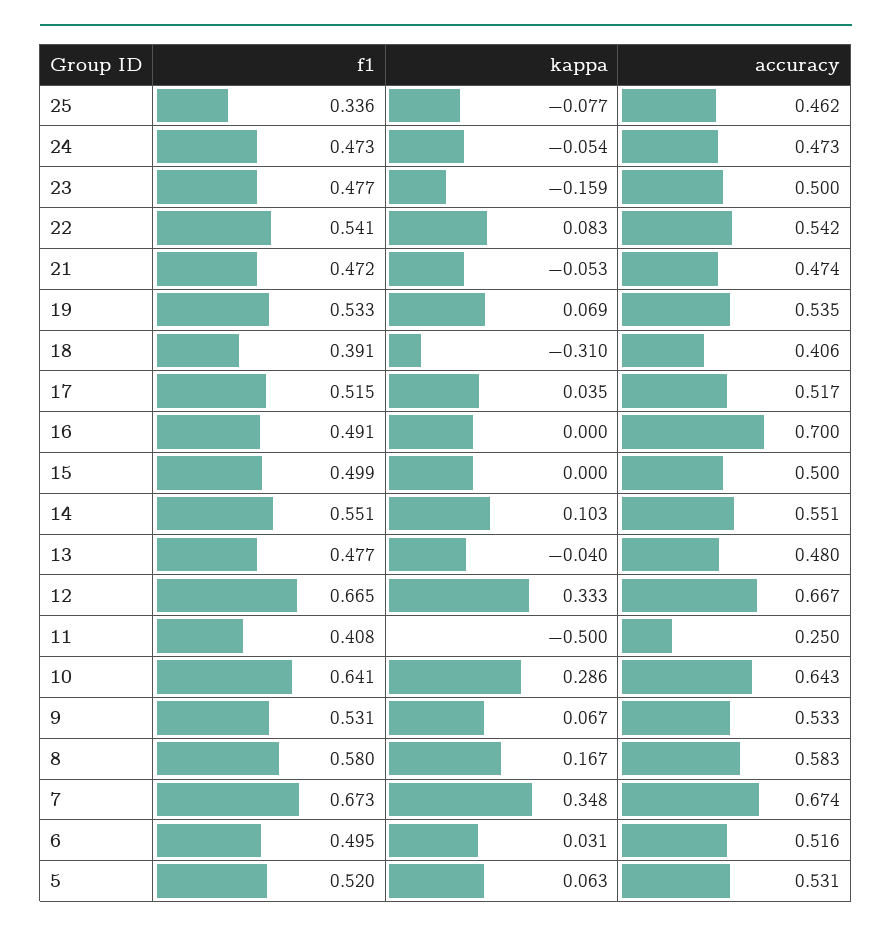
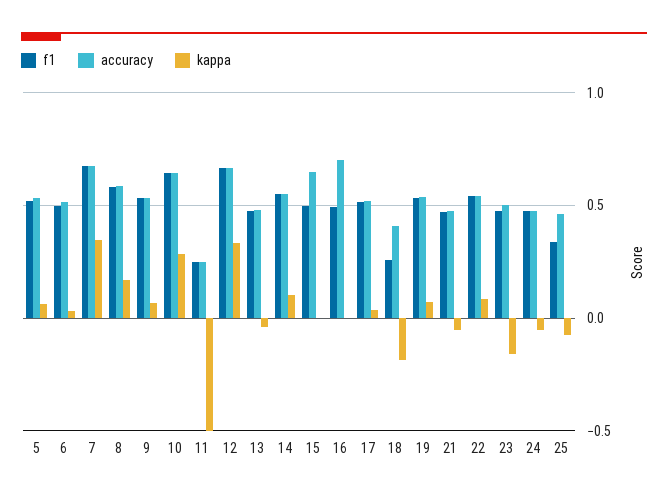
  {
    "f1": {
      "25": 0.336,
      "24": 0.473,
      "23": 0.477,
      "22": 0.541,
      "21": 0.472,
      "19": 0.533,
-     "18": 0.391,
+     "18": 0.25,
      "17": 0.515,
      "16": 0.491,
      "15": 0.499,
      "14": 0.551,
      "13": 0.477,
      "12": 0.665,
-     "11": 0.408,
+     "11": 0.25,
      "10": 0.641,
      "9": 0.531,
      "8": 0.58,
      "7": 0.673,
      "6": 0.495,
      "5": 0.52
    },
    "kappa": {
      "25": -0.077,
      "24": -0.054,
      "23": -0.159,
      "22": 0.083,
      "21": -0.053,
      "19": 0.069,
-     "18": -0.31,
+     "18": -0.2,
      "17": 0.035,
      "16": 0,
      "15": 0,
      "14": 0.103,
      "13": -0.04,
      "12": 0.333,
      "11": -0.5,
      "10": 0.286,
      "9": 0.067,
      "8": 0.167,
      "7": 0.348,
      "6": 0.031,
      "5": 0.063
    },
    "accuracy": {
      "25": 0.462,
      "24": 0.473,
      "23": 0.5,
      "22": 0.542,
      "21": 0.474,
      "19": 0.535,
      "18": 0.406,
      "17": 0.517,
      "16": 0.7,
-     "15": 0.5,
+     "15": 0.65,
      "14": 0.551,
      "13": 0.48,
      "12": 0.667,
      "11": 0.25,
      "10": 0.643,
      "9": 0.533,
      "8": 0.583,
      "7": 0.674,
      "6": 0.516,
      "5": 0.531
    }
  }

